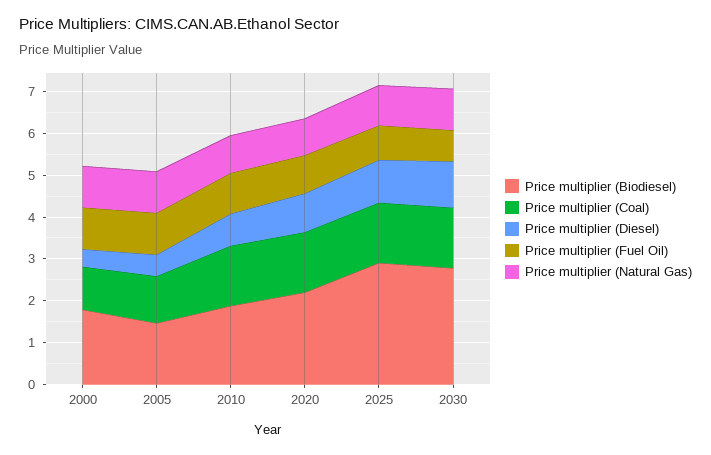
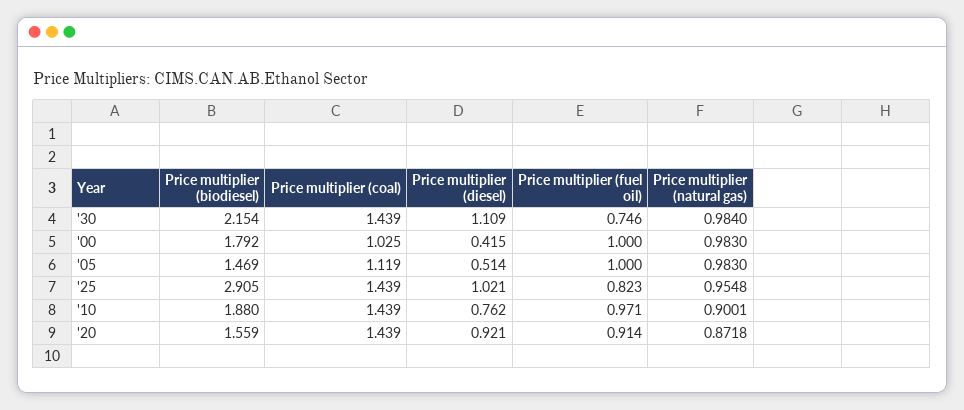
  {
    "Price multiplier (Biodiesel)": {
      "2000": 1.792,
      "2005": 1.469,
      "2010": 1.88,
-     "2020": 2.2,
+     "2020": 1.559,
      "2025": 2.905,
-     "2030": 2.8
+     "2030": 2.154
    },
    "Price multiplier (Coal)": {
      "2000": 1.025,
      "2005": 1.119,
      "2010": 1.439,
      "2020": 1.439,
      "2025": 1.439,
      "2030": 1.439
    },
    "Price multiplier (Diesel)": {
      "2000": 0.415,
      "2005": 0.514,
      "2010": 0.762,
      "2020": 0.921,
      "2025": 1.021,
      "2030": 1.109
    },
    "Price multiplier (Fuel Oil)": {
      "2000": 1,
      "2005": 1,
      "2010": 0.971,
      "2020": 0.914,
      "2025": 0.823,
      "2030": 0.746
    },
    "Price multiplier (Natural Gas)": {
      "2000": 0.983,
      "2005": 0.983,
      "2010": 0.9001,
      "2020": 0.8718,
      "2025": 0.9548,
      "2030": 0.984
    }
  }

